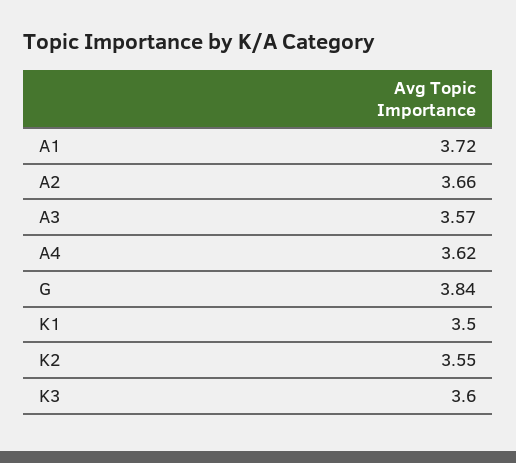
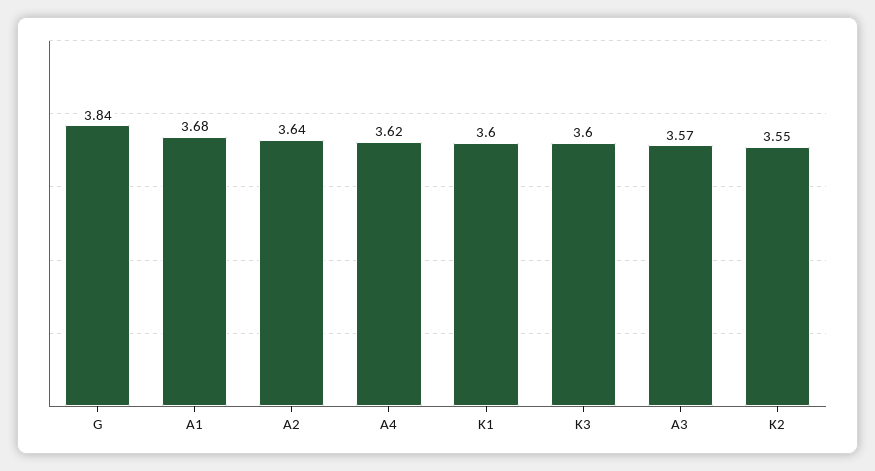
  {
-   "A1": 3.72,
+   "A1": 3.68,
-   "A2": 3.66,
+   "A2": 3.64,
    "A3": 3.57,
    "A4": 3.62,
    "G": 3.84,
-   "K1": 3.5,
+   "K1": 3.6,
    "K2": 3.55,
    "K3": 3.6
  }

